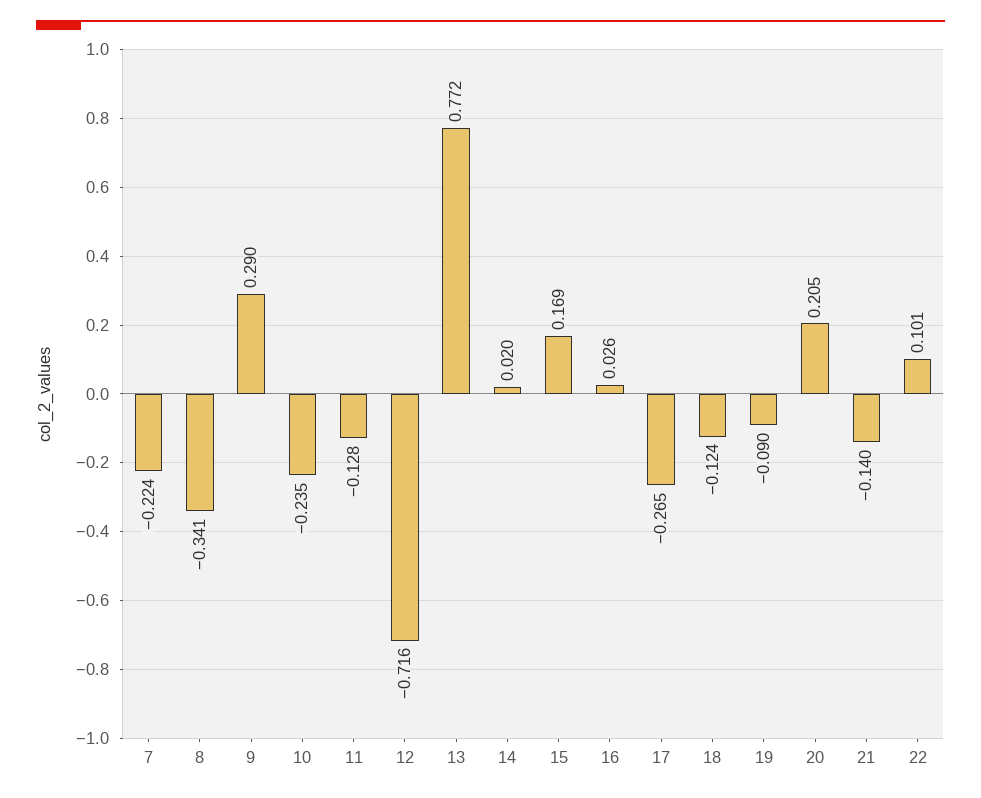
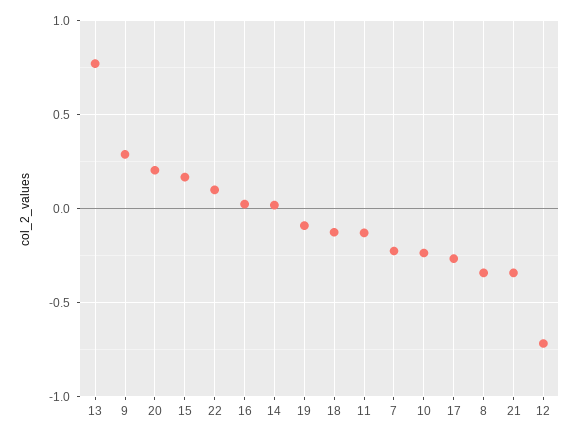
  {
    "7": -0.224,
    "8": -0.341,
    "9": 0.29,
    "10": -0.235,
    "11": -0.128,
    "12": -0.716,
    "13": 0.772,
    "14": 0.02,
    "15": 0.169,
    "16": 0.026,
    "17": -0.265,
    "18": -0.124,
    "19": -0.09,
    "20": 0.205,
-   "21": -0.14,
+   "21": -0.35,
    "22": 0.101
  }

